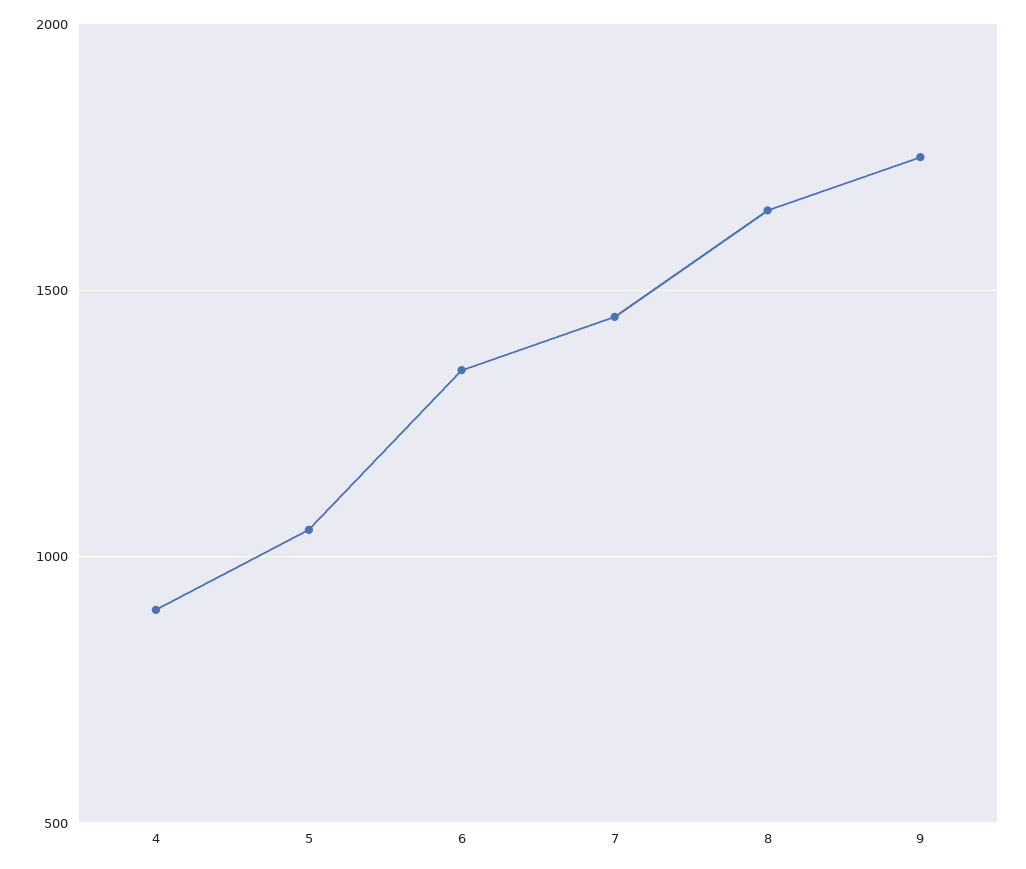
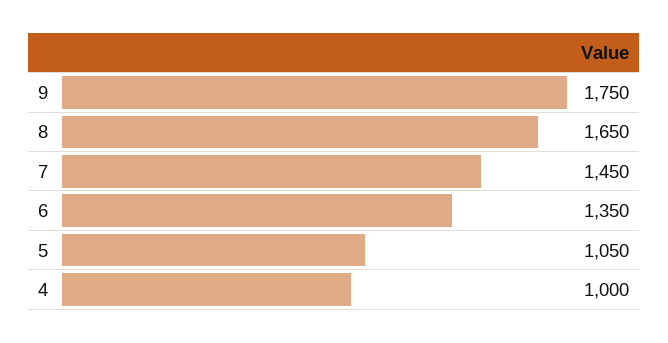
  {
-   "4": 900,
+   "4": 1000,
    "5": 1050,
    "6": 1350,
    "7": 1450,
    "8": 1650,
    "9": 1750
  }

